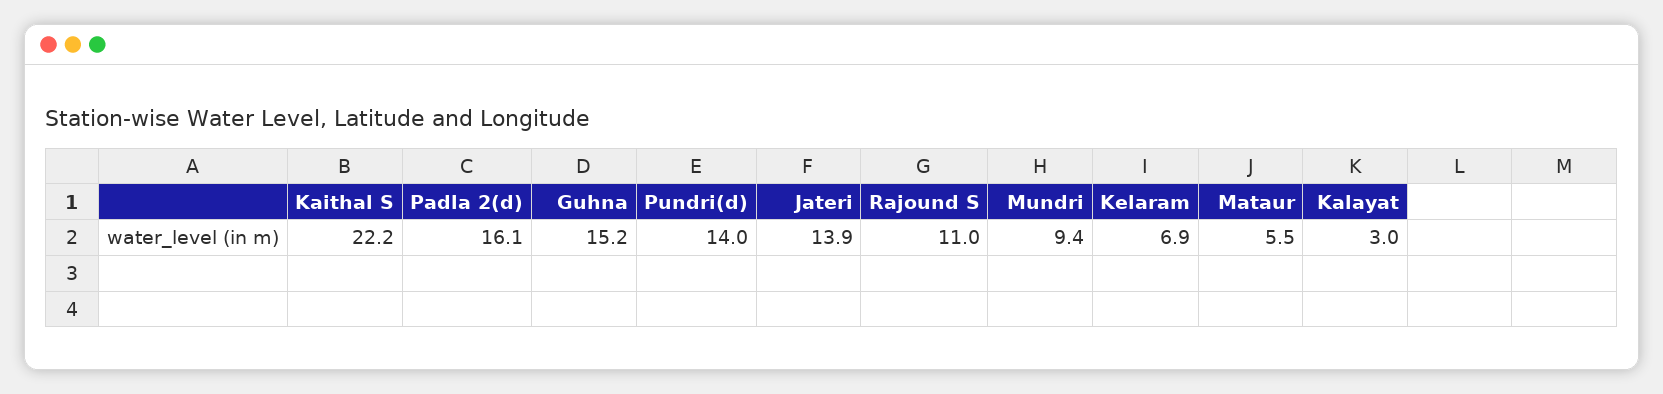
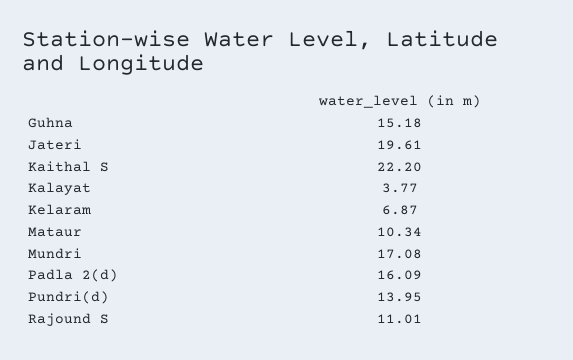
  {
    "Kaithal S": 22.2,
    "Padla 2(d)": 16.09,
    "Guhna": 15.18,
    "Pundri(d)": 13.95,
-   "Jateri": 13.9,
+   "Jateri": 19.61,
    "Rajound S": 11.01,
-   "Mundri": 9.4,
+   "Mundri": 17.08,
    "Kelaram": 6.87,
-   "Mataur": 5.5,
+   "Mataur": 10.34,
-   "Kalayat": 3
+   "Kalayat": 3.77
  }

